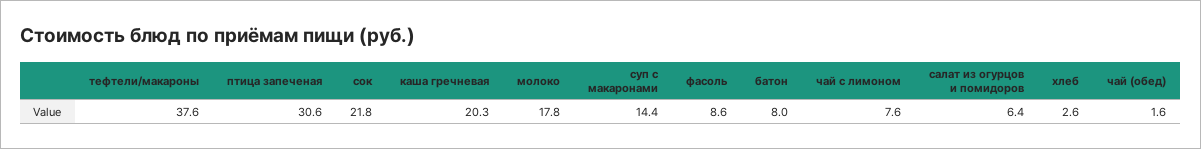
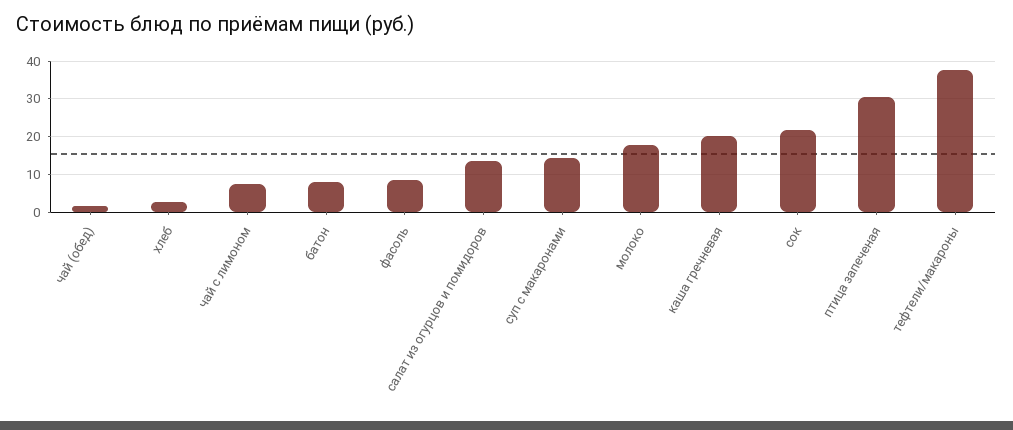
  {
    "тефтели/макароны": 37.6,
    "птица запеченая": 30.6,
    "сок": 21.8,
    "каша гречневая": 20.3,
    "молоко": 17.8,
    "суп с макаронами": 14.4,
    "фасоль": 8.6,
    "батон": 8,
    "чай с лимоном": 7.6,
-   "салат из огурцов и помидоров": 6.4,
+   "салат из огурцов и помидоров": 14,
    "хлеб": 2.6,
    "чай (обед)": 1.6
  }

